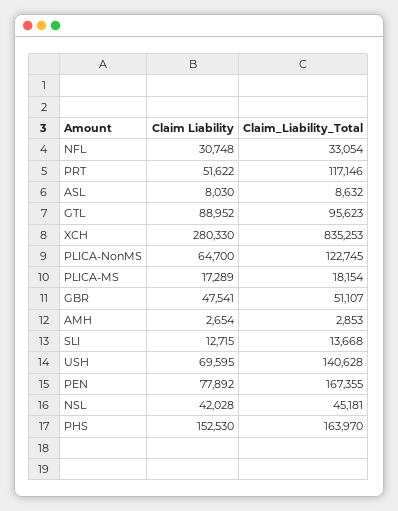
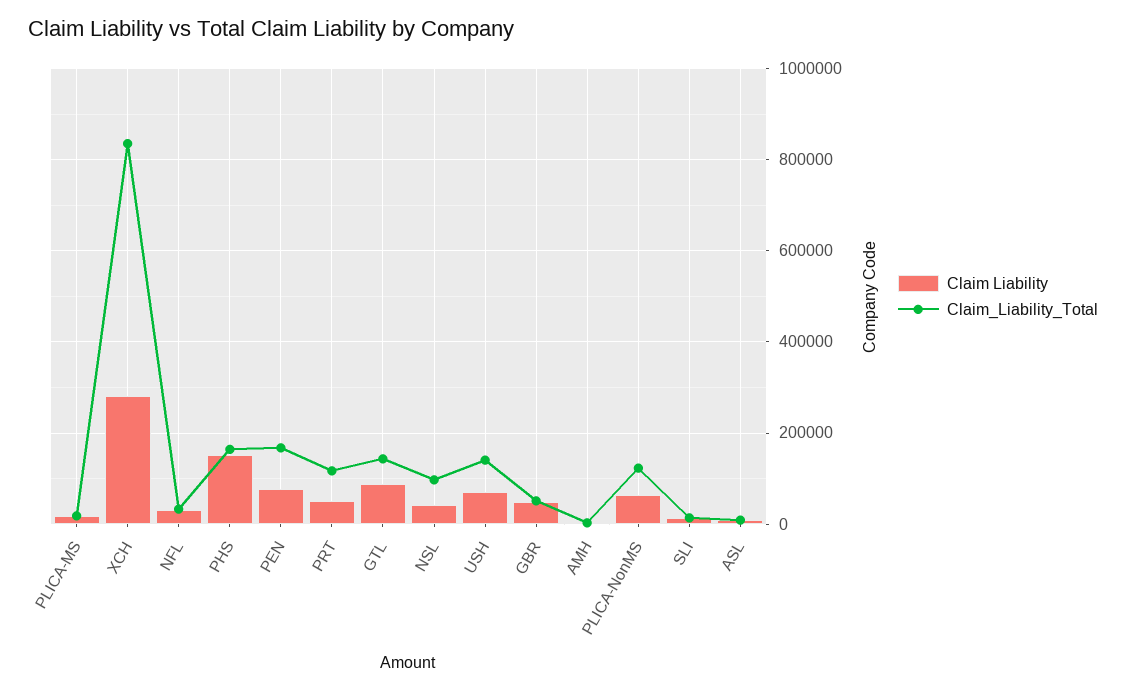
  {
    "Claim Liability": {
      "NFL": 30748,
      "PRT": 51622,
      "ASL": 8030,
      "GTL": 88952,
      "XCH": 280330,
      "PLICA-NonMS": 64700,
      "PLICA-MS": 17289,
      "GBR": 47541,
      "AMH": 2654,
      "SLI": 12715,
      "USH": 69595,
      "PEN": 77892,
      "NSL": 42028,
      "PHS": 152530
    },
    "Claim_Liability_Total": {
      "NFL": 33054,
      "PRT": 117146,
      "ASL": 8632,
-     "GTL": 95623,
+     "GTL": 140000,
      "XCH": 835253,
      "PLICA-NonMS": 122745,
      "PLICA-MS": 18154,
      "GBR": 51107,
      "AMH": 2853,
      "SLI": 13668,
      "USH": 140628,
      "PEN": 167355,
-     "NSL": 45181,
+     "NSL": 100000,
      "PHS": 163970
    }
  }

